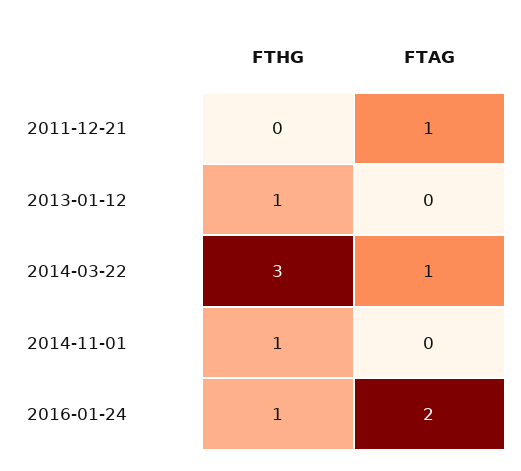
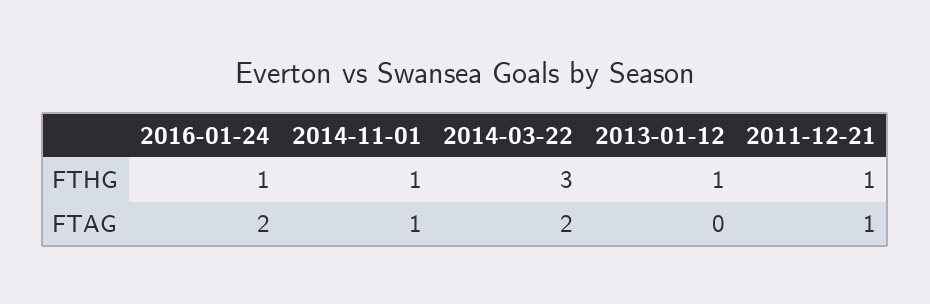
  {
    "FTHG": {
-     "2011-12-21": 0,
+     "2011-12-21": 1,
      "2013-01-12": 1,
      "2014-03-22": 3,
      "2014-11-01": 1,
      "2016-01-24": 1
    },
    "FTAG": {
      "2011-12-21": 1,
      "2013-01-12": 0,
-     "2014-03-22": 1,
+     "2014-03-22": 2,
-     "2014-11-01": 0,
+     "2014-11-01": 1,
      "2016-01-24": 2
    }
  }

